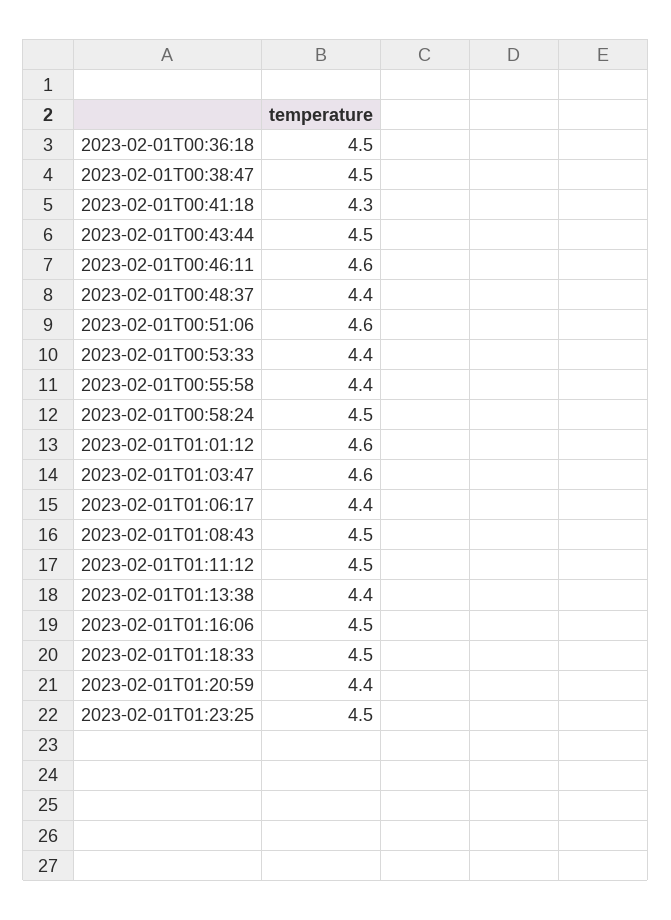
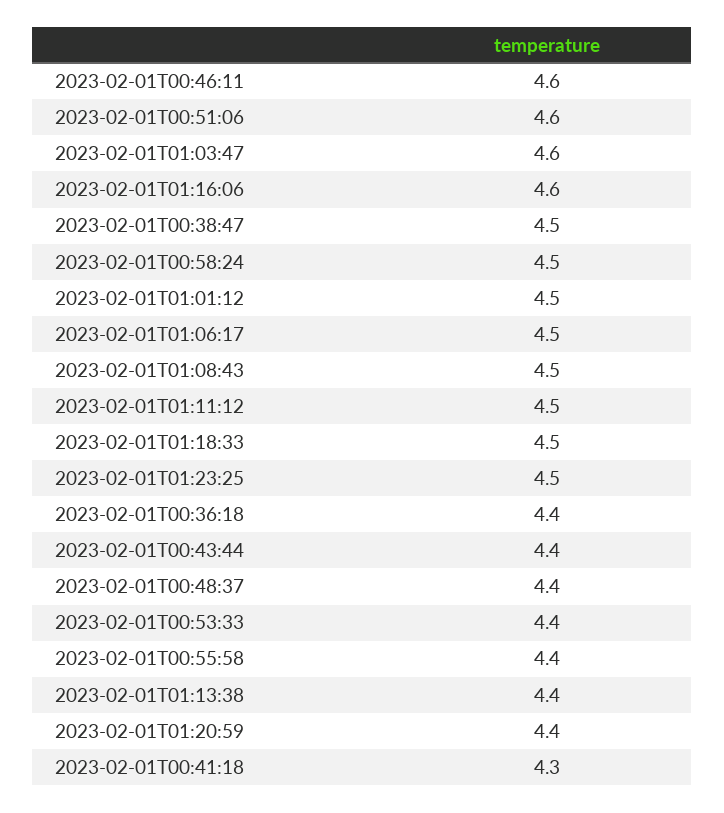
  {
-   "2023-02-01T00:36:18": 4.5,
+   "2023-02-01T00:36:18": 4.4,
    "2023-02-01T00:38:47": 4.5,
    "2023-02-01T00:41:18": 4.3,
-   "2023-02-01T00:43:44": 4.5,
+   "2023-02-01T00:43:44": 4.4,
    "2023-02-01T00:46:11": 4.6,
    "2023-02-01T00:48:37": 4.4,
    "2023-02-01T00:51:06": 4.6,
    "2023-02-01T00:53:33": 4.4,
    "2023-02-01T00:55:58": 4.4,
    "2023-02-01T00:58:24": 4.5,
-   "2023-02-01T01:01:12": 4.6,
+   "2023-02-01T01:01:12": 4.5,
    "2023-02-01T01:03:47": 4.6,
-   "2023-02-01T01:06:17": 4.4,
+   "2023-02-01T01:06:17": 4.5,
    "2023-02-01T01:08:43": 4.5,
    "2023-02-01T01:11:12": 4.5,
    "2023-02-01T01:13:38": 4.4,
-   "2023-02-01T01:16:06": 4.5,
+   "2023-02-01T01:16:06": 4.6,
    "2023-02-01T01:18:33": 4.5,
    "2023-02-01T01:20:59": 4.4,
    "2023-02-01T01:23:25": 4.5
  }

